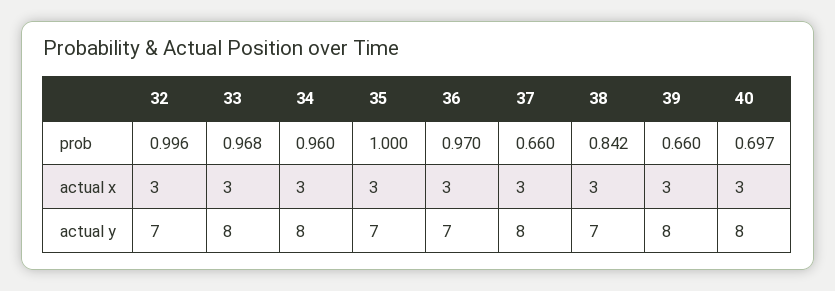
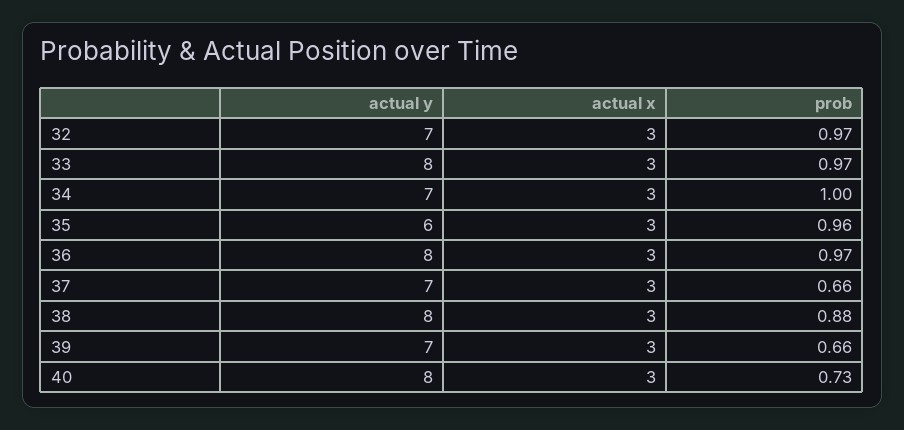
  {
    "32": {
-     "prob": 0.996,
+     "prob": 0.97,
      "actual x": 3,
      "actual y": 7
    },
    "33": {
      "prob": 0.968,
      "actual x": 3,
      "actual y": 8
    },
    "34": {
-     "prob": 0.96,
+     "prob": 1,
      "actual x": 3,
-     "actual y": 8
+     "actual y": 7
    },
    "35": {
-     "prob": 1,
+     "prob": 0.96,
      "actual x": 3,
-     "actual y": 7
+     "actual y": 6
    },
    "36": {
      "prob": 0.97,
      "actual x": 3,
-     "actual y": 7
+     "actual y": 8
    },
    "37": {
      "prob": 0.66,
      "actual x": 3,
-     "actual y": 8
+     "actual y": 7
    },
    "38": {
-     "prob": 0.842,
+     "prob": 0.88,
      "actual x": 3,
-     "actual y": 7
+     "actual y": 8
    },
    "39": {
      "prob": 0.66,
      "actual x": 3,
-     "actual y": 8
+     "actual y": 7
    },
    "40": {
-     "prob": 0.697,
+     "prob": 0.73,
      "actual x": 3,
      "actual y": 8
    }
  }

